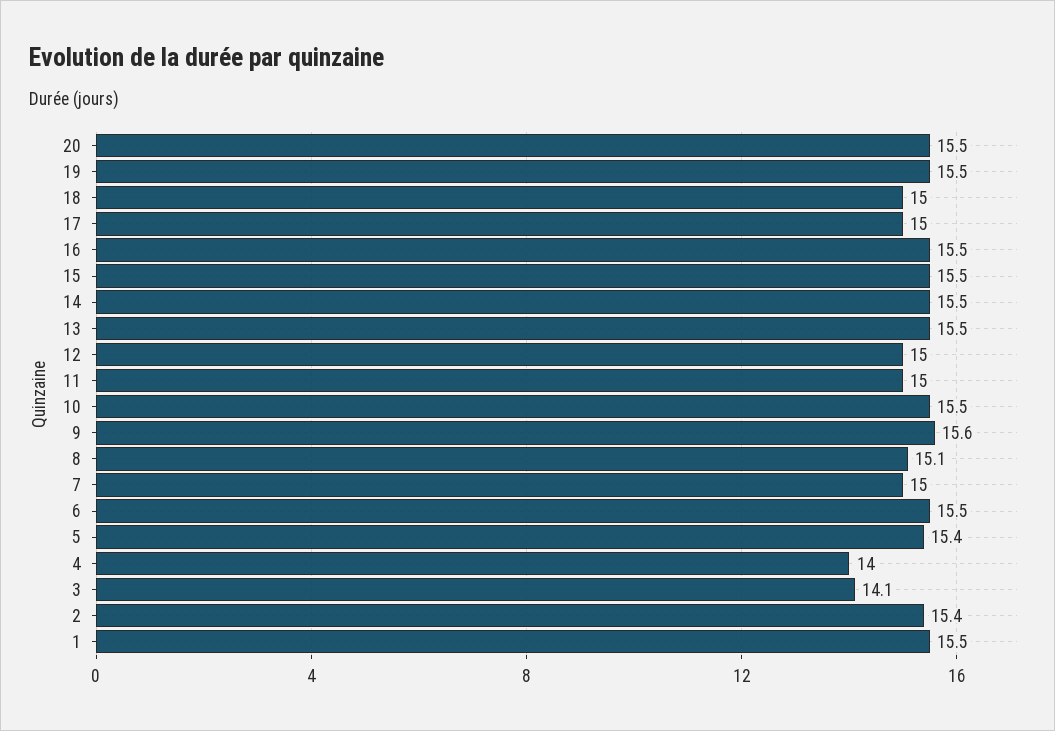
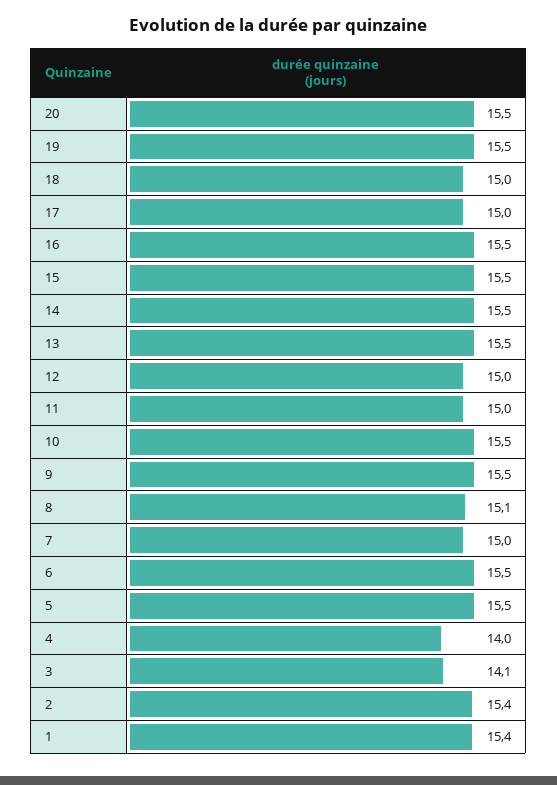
  {
    "20": 15.5,
    "19": 15.5,
    "18": 15,
    "17": 15,
    "16": 15.5,
    "15": 15.5,
    "14": 15.5,
    "13": 15.5,
    "12": 15,
    "11": 15,
    "10": 15.5,
-   "9": 15.6,
+   "9": 15.5,
    "8": 15.1,
    "7": 15,
    "6": 15.5,
-   "5": 15.4,
+   "5": 15.5,
    "4": 14,
    "3": 14.1,
    "2": 15.4,
-   "1": 15.5
+   "1": 15.4
  }

